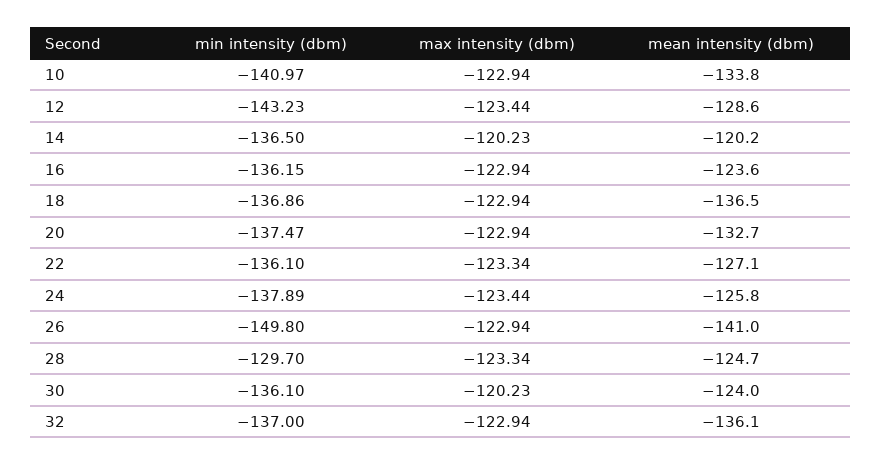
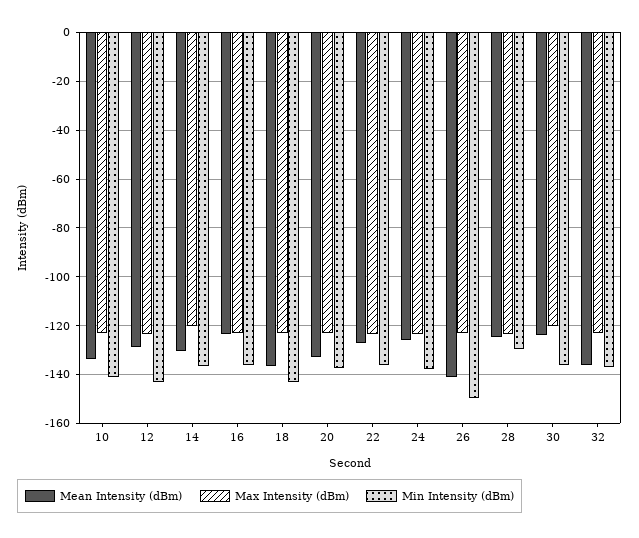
  {
    "min intensity (dbm)": {
      "10": -140.97,
      "12": -143.23,
      "14": -136.5,
      "16": -136.15,
-     "18": -136.86,
+     "18": -142.5,
      "20": -137.47,
      "22": -136.1,
      "24": -137.89,
      "26": -149.8,
      "28": -129.7,
      "30": -136.1,
      "32": -137
    },
    "max intensity (dbm)": {
      "10": -122.94,
      "12": -123.44,
      "14": -120.23,
      "16": -122.94,
      "18": -122.94,
      "20": -122.94,
      "22": -123.34,
      "24": -123.44,
      "26": -122.94,
      "28": -123.34,
      "30": -120.23,
      "32": -122.94
    },
    "mean intensity (dbm)": {
      "10": -133.8,
      "12": -128.6,
-     "14": -120.2,
+     "14": -130,
      "16": -123.6,
      "18": -136.5,
      "20": -132.7,
      "22": -127.1,
      "24": -125.8,
      "26": -141,
      "28": -124.7,
      "30": -124,
      "32": -136.1
    }
  }

